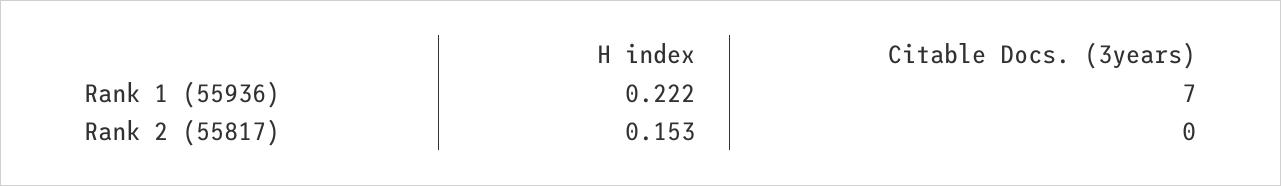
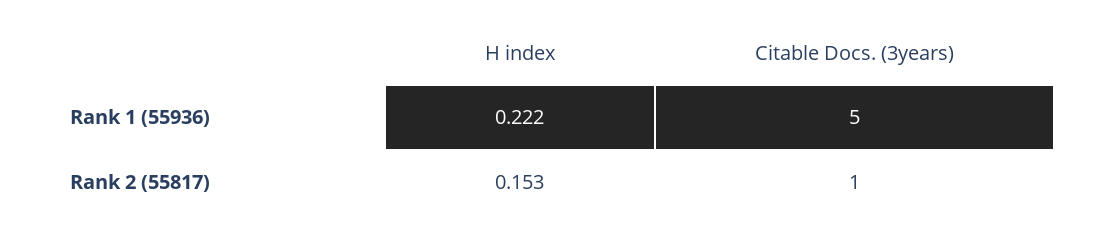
  {
    "H index": {
      "Rank 1 (55936)": 0.222,
      "Rank 2 (55817)": 0.153
    },
    "Citable Docs. (3years)": {
-     "Rank 1 (55936)": 7,
+     "Rank 1 (55936)": 5,
-     "Rank 2 (55817)": 0
+     "Rank 2 (55817)": 1
    }
  }

